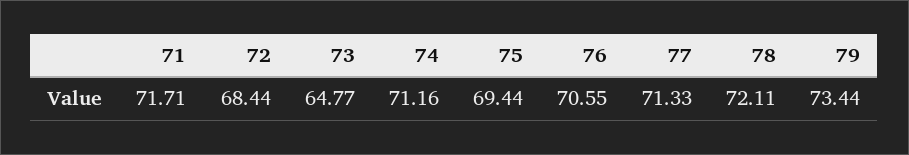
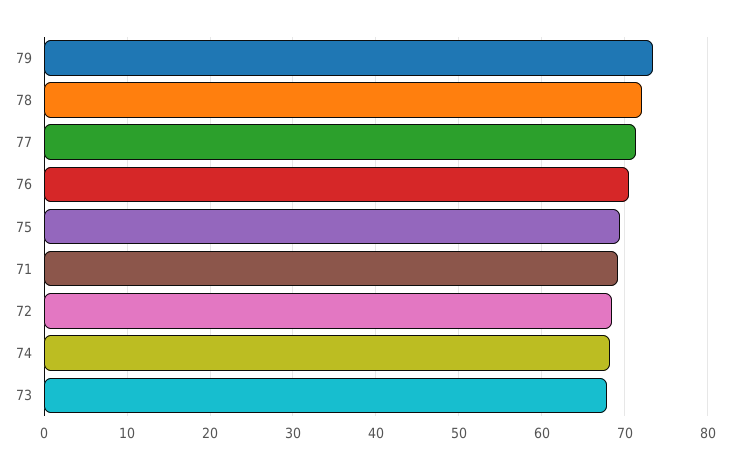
  {
-   "71": 71.71,
+   "71": 69,
    "72": 68.44,
-   "73": 64.77,
+   "73": 68,
-   "74": 71.16,
+   "74": 68,
    "75": 69.44,
    "76": 70.55,
    "77": 71.33,
    "78": 72.11,
    "79": 73.44
  }

